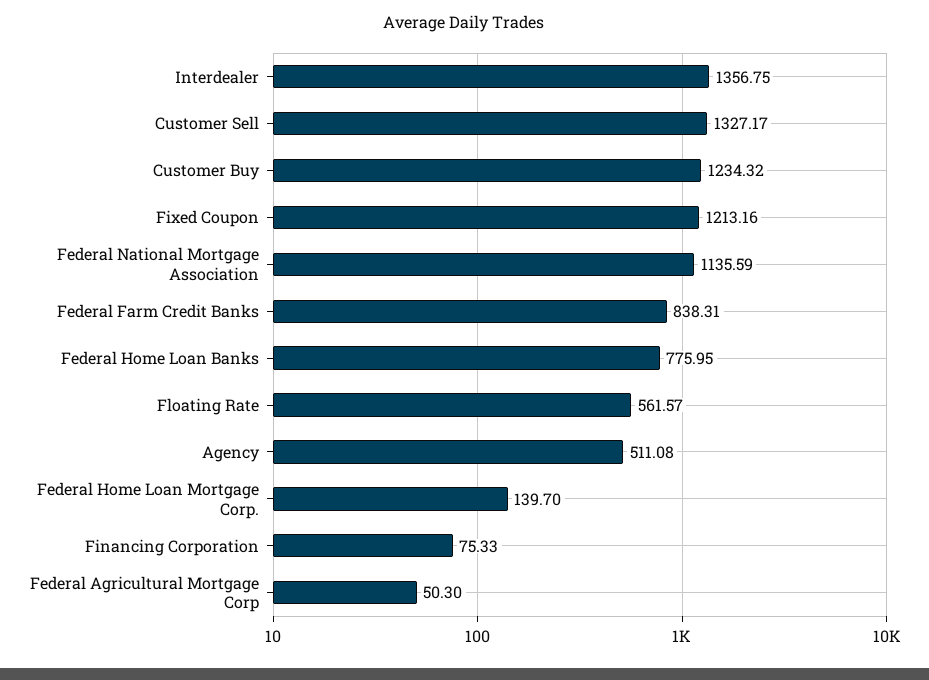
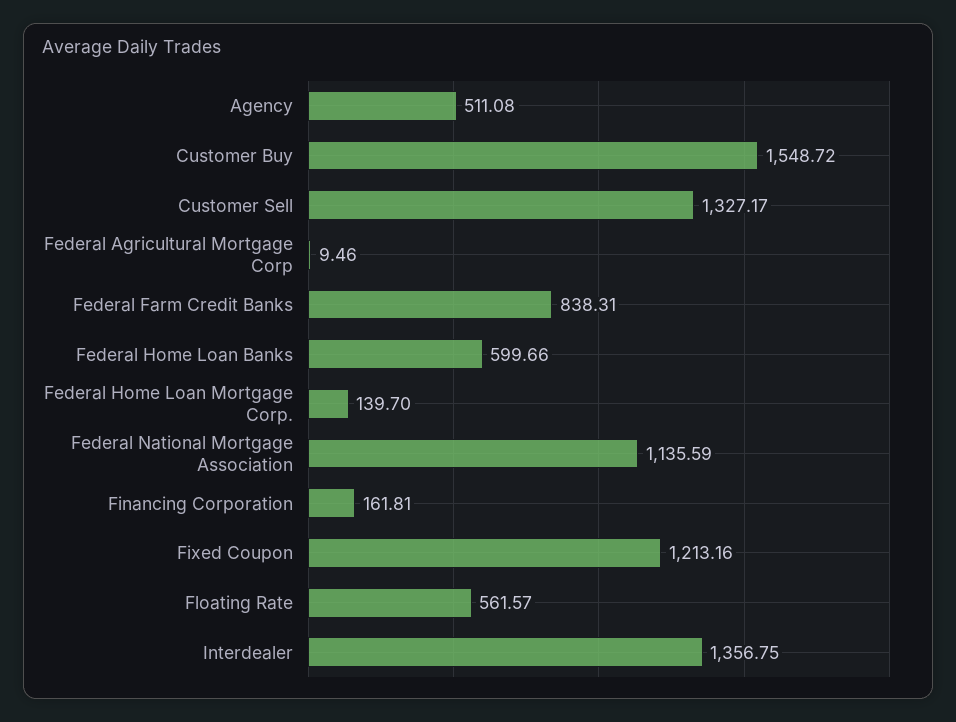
  {
    "Interdealer": 1356.75,
    "Customer Sell": 1327.17,
-   "Customer Buy": 1234.32,
+   "Customer Buy": 1548.72,
    "Fixed Coupon": 1213.16,
    "Federal National Mortgage Association": 1135.59,
    "Federal Farm Credit Banks": 838.31,
-   "Federal Home Loan Banks": 775.95,
+   "Federal Home Loan Banks": 599.66,
    "Floating Rate": 561.57,
    "Agency": 511.08,
    "Federal Home Loan Mortgage Corp.": 139.7,
-   "Financing Corporation": 75.33,
+   "Financing Corporation": 161.81,
-   "Federal Agricultural Mortgage Corp": 50.3
+   "Federal Agricultural Mortgage Corp": 9.46
  }

